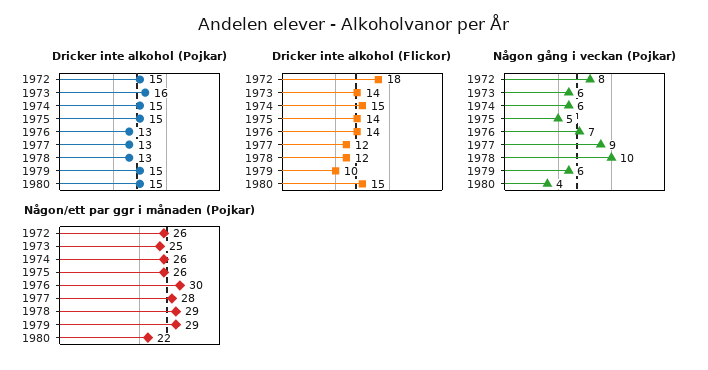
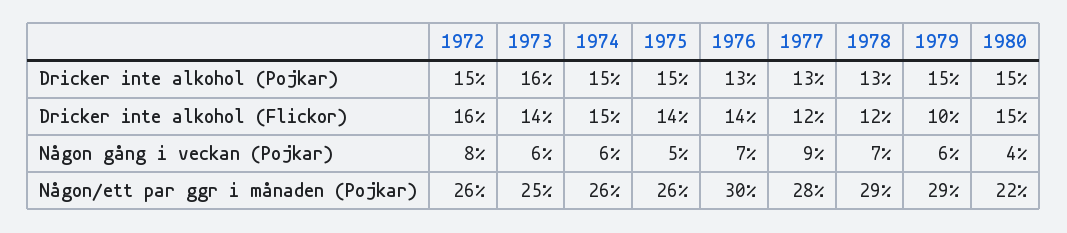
  {
    "Dricker inte alkohol (Pojkar)": {
      "1972": 15,
      "1973": 16,
      "1974": 15,
      "1975": 15,
      "1976": 13,
      "1977": 13,
      "1978": 13,
      "1979": 15,
      "1980": 15
    },
    "Dricker inte alkohol (Flickor)": {
-     "1972": 18,
+     "1972": 16,
      "1973": 14,
      "1974": 15,
      "1975": 14,
      "1976": 14,
      "1977": 12,
      "1978": 12,
      "1979": 10,
      "1980": 15
    },
    "Någon gång i veckan (Pojkar)": {
      "1972": 8,
      "1973": 6,
      "1974": 6,
      "1975": 5,
      "1976": 7,
      "1977": 9,
-     "1978": 10,
+     "1978": 7,
      "1979": 6,
      "1980": 4
    },
    "Någon/ett par ggr i månaden (Pojkar)": {
      "1972": 26,
      "1973": 25,
      "1974": 26,
      "1975": 26,
      "1976": 30,
      "1977": 28,
      "1978": 29,
      "1979": 29,
      "1980": 22
    }
  }

